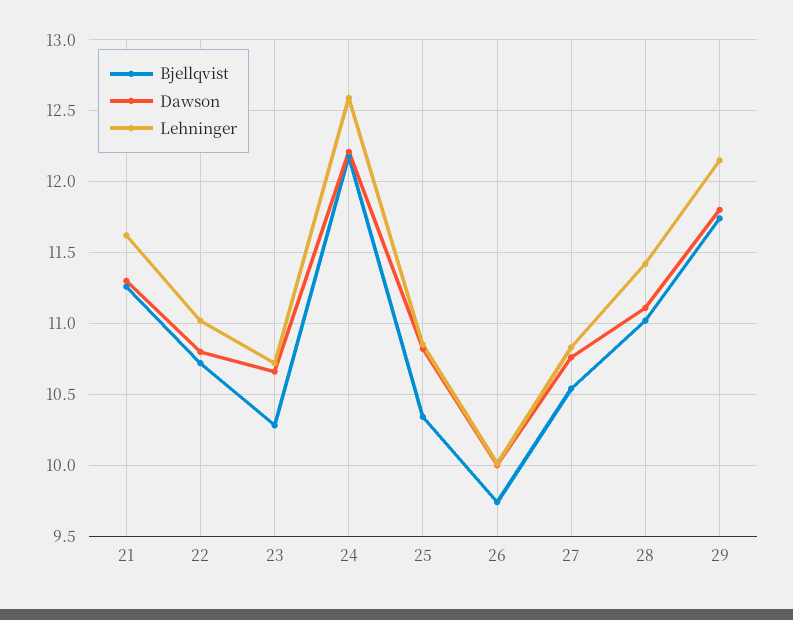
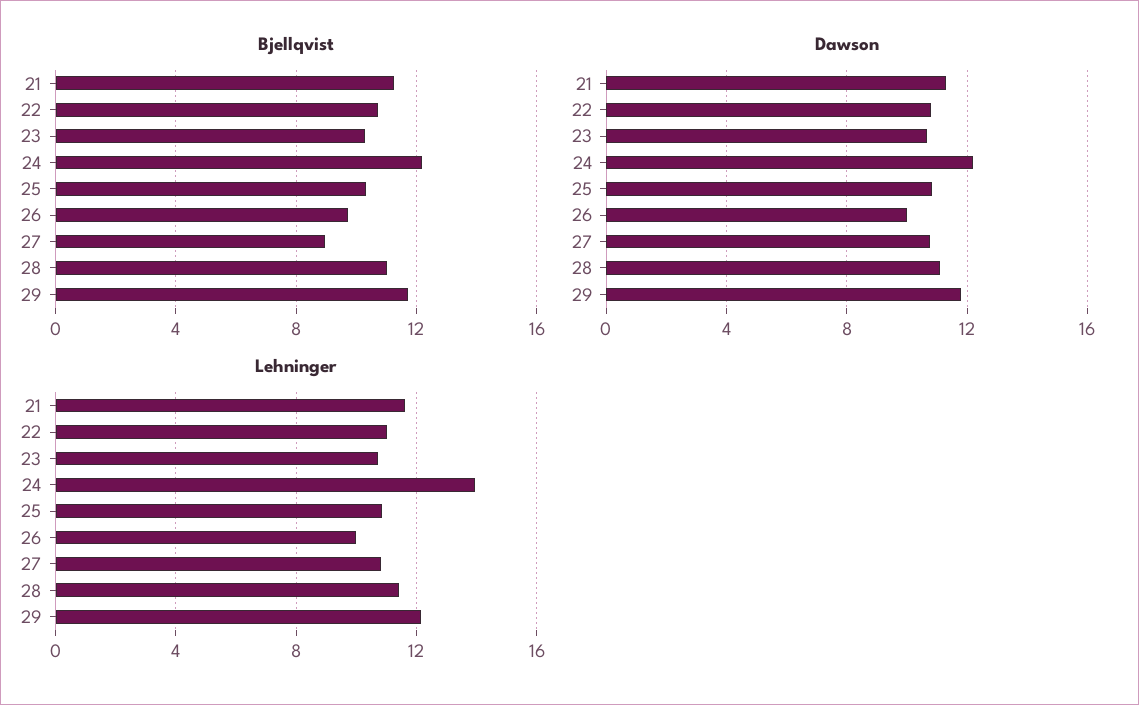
  {
    "Bjellqvist": {
      "21": 11.25,
      "22": 10.7,
      "23": 10.3,
      "24": 12.2,
      "25": 10.35,
      "26": 9.75,
-     "27": 10.55,
+     "27": 9,
      "28": 11,
      "29": 11.75
    },
    "Dawson": {
      "21": 11.3,
      "22": 10.8,
      "23": 10.65,
      "24": 12.2,
      "25": 10.8,
      "26": 10,
      "27": 10.75,
      "28": 11.1,
      "29": 11.8
    },
    "Lehninger": {
      "21": 11.6,
      "22": 11,
      "23": 10.7,
-     "24": 12.6,
+     "24": 14,
      "25": 10.85,
      "26": 10,
      "27": 10.85,
      "28": 11.4,
      "29": 12.15
    }
  }

